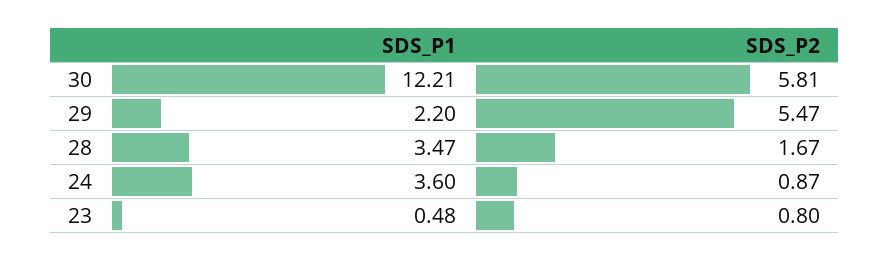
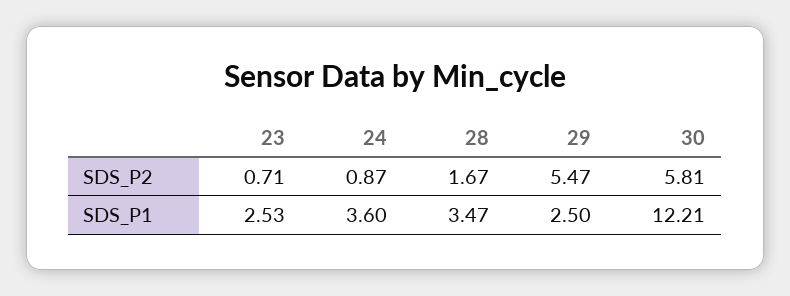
  {
    "SDS_P1": {
      "30": 12.21,
-     "29": 2.2,
+     "29": 2.5,
      "28": 3.47,
      "24": 3.6,
-     "23": 0.48
+     "23": 2.53
    },
    "SDS_P2": {
      "30": 5.81,
      "29": 5.47,
      "28": 1.67,
      "24": 0.87,
-     "23": 0.8
+     "23": 0.71
    }
  }

